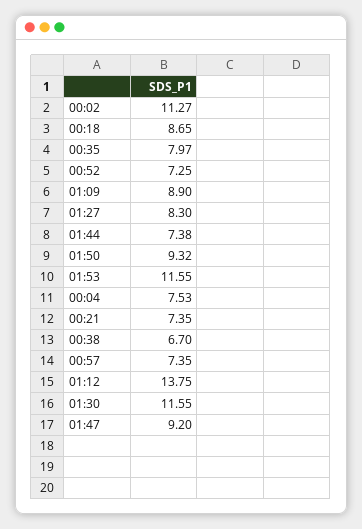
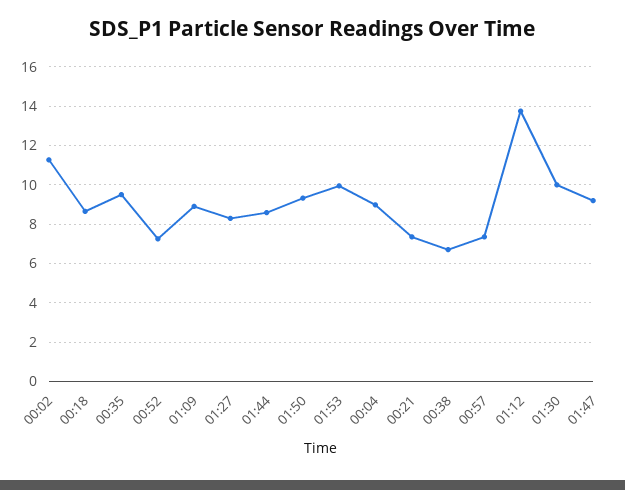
  {
    "00:02": 11.27,
    "00:18": 8.65,
-   "00:35": 7.97,
+   "00:35": 9.5,
    "00:52": 7.25,
    "01:09": 8.9,
    "01:27": 8.3,
-   "01:44": 7.38,
+   "01:44": 8.5,
    "01:50": 9.32,
-   "01:53": 11.55,
+   "01:53": 10,
-   "00:04": 7.53,
+   "00:04": 9,
    "00:21": 7.35,
    "00:38": 6.7,
    "00:57": 7.35,
    "01:12": 13.75,
-   "01:30": 11.55,
+   "01:30": 10,
    "01:47": 9.2
  }

